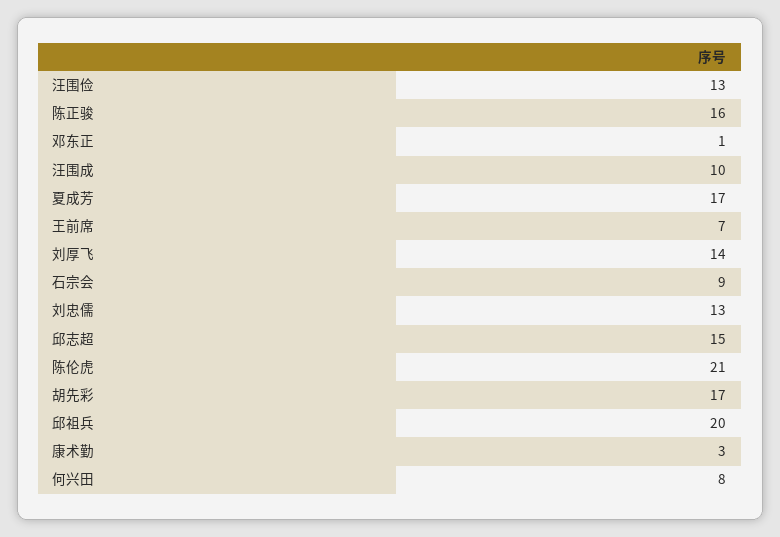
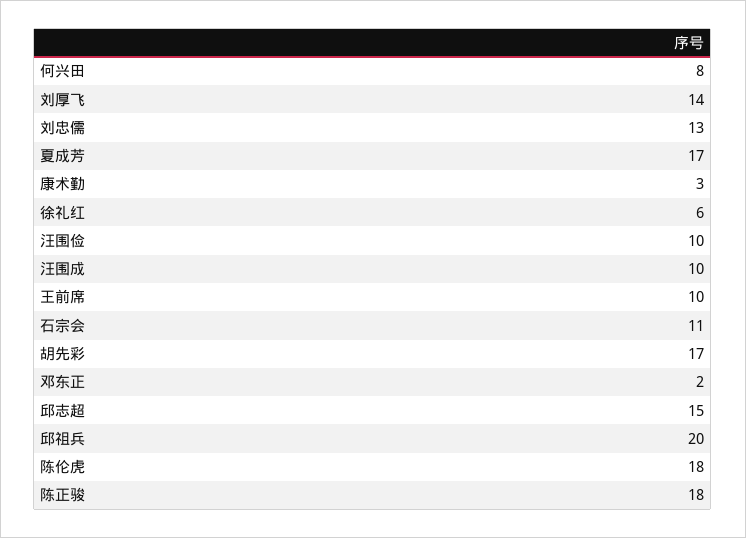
  {
-   "汪围俭": 13,
+   "汪围俭": 10,
-   "陈正骏": 16,
+   "陈正骏": 18,
-   "邓东正": 1,
+   "邓东正": 2,
    "汪围成": 10,
    "夏成芳": 17,
-   "王前席": 7,
+   "王前席": 10,
    "刘厚飞": 14,
-   "石宗会": 9,
+   "石宗会": 11,
    "刘忠儒": 13,
    "邱志超": 15,
-   "陈伦虎": 21,
+   "陈伦虎": 18,
    "胡先彩": 17,
    "邱祖兵": 20,
    "康术勤": 3,
-   "何兴田": 8
+   "何兴田": 8,
+   "徐礼红": 6
  }

